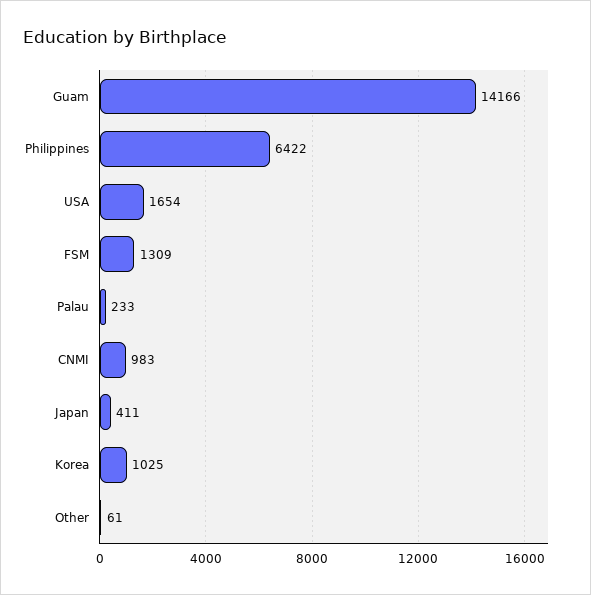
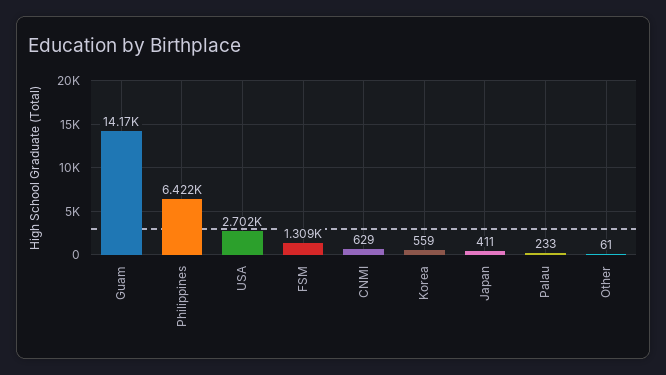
  {
    "Guam": 14166,
    "Philippines": 6422,
-   "USA": 1654,
+   "USA": 2702,
    "FSM": 1309,
    "Palau": 233,
-   "CNMI": 983,
+   "CNMI": 629,
    "Japan": 411,
-   "Korea": 1025,
+   "Korea": 559,
    "Other": 61
  }

